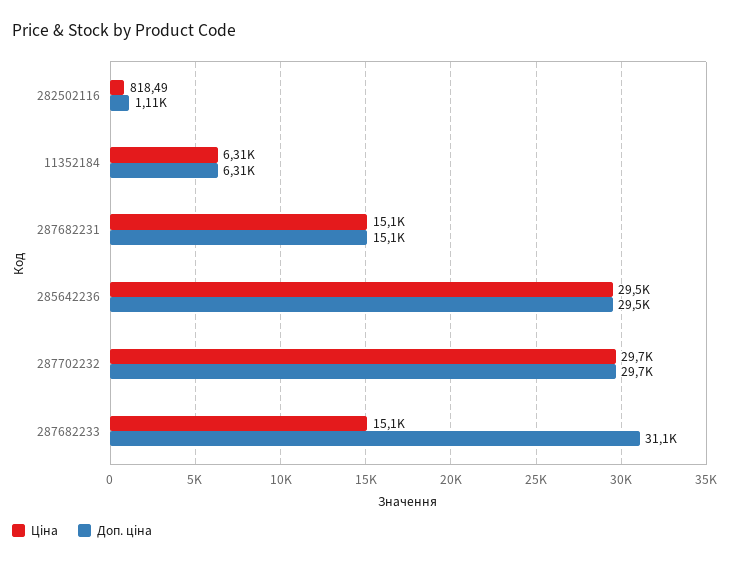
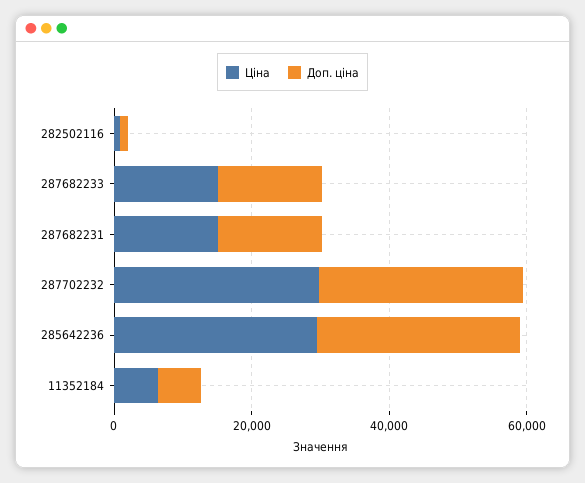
  {
    "Ціна": {
      "282502116": 818.49,
      "11352184": 6310,
      "287682231": 15100,
      "285642236": 29500,
      "287702232": 29700,
      "287682233": 15100
    },
    "Доп. ціна": {
      "282502116": 1110,
      "11352184": 6310,
      "287682231": 15100,
      "285642236": 29500,
      "287702232": 29700,
-     "287682233": 31100
+     "287682233": 15000
    }
  }

